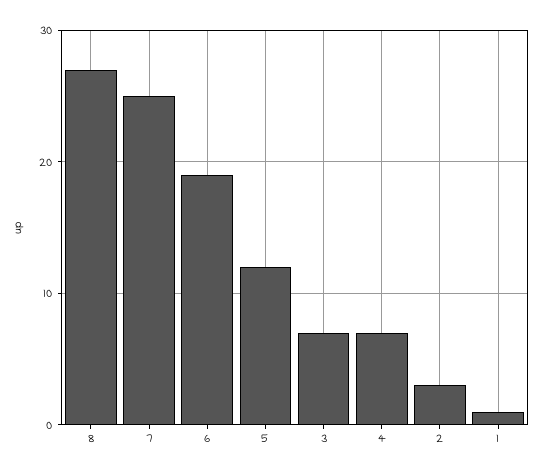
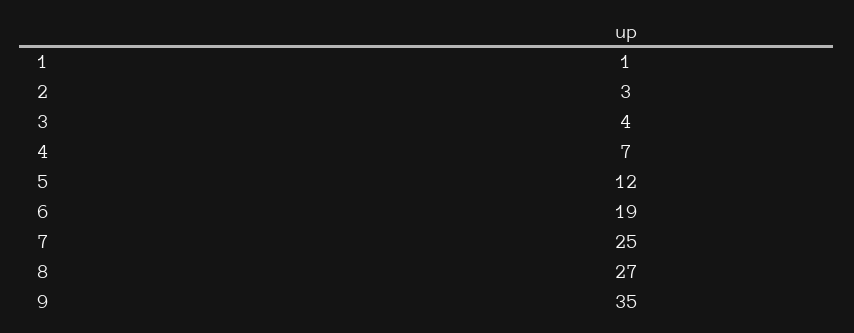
  {
    "8": 27,
    "7": 25,
    "6": 19,
    "5": 12,
-   "3": 7,
+   "3": 4,
    "4": 7,
    "2": 3,
-   "1": 1
+   "1": 1,
+   "9": 35
  }

